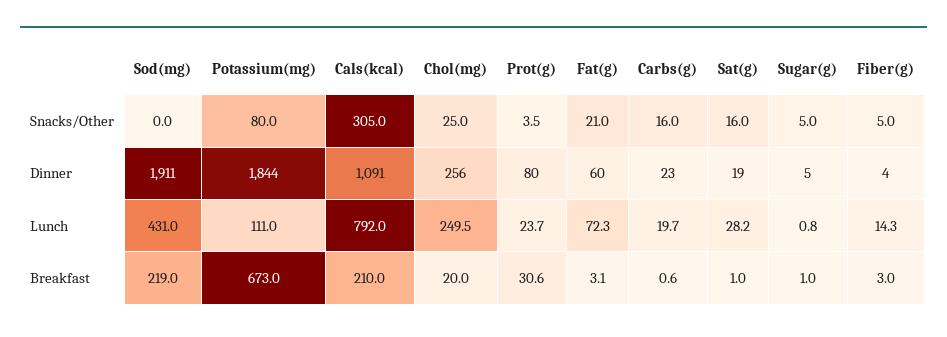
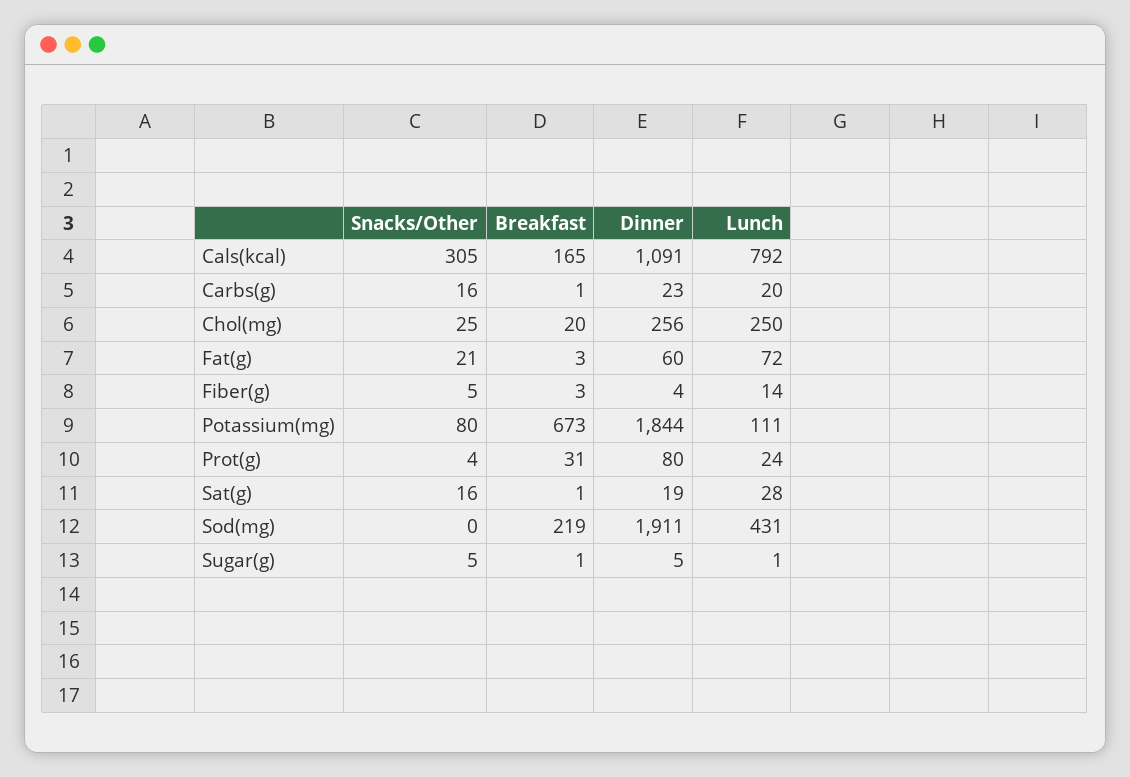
  {
    "Sod(mg)": {
      "Snacks/Other": 0,
      "Dinner": 1911,
      "Lunch": 431,
      "Breakfast": 219
    },
    "Potassium(mg)": {
      "Snacks/Other": 80,
      "Dinner": 1844,
      "Lunch": 111,
      "Breakfast": 673
    },
    "Cals(kcal)": {
      "Snacks/Other": 305,
      "Dinner": 1091,
      "Lunch": 792,
-     "Breakfast": 210
+     "Breakfast": 165
    },
    "Chol(mg)": {
      "Snacks/Other": 25,
      "Dinner": 256,
      "Lunch": 249.5,
      "Breakfast": 20
    },
    "Prot(g)": {
      "Snacks/Other": 3.5,
      "Dinner": 80,
      "Lunch": 23.7,
      "Breakfast": 30.6
    },
    "Fat(g)": {
      "Snacks/Other": 21,
      "Dinner": 60,
      "Lunch": 72.3,
      "Breakfast": 3.1
    },
    "Carbs(g)": {
      "Snacks/Other": 16,
      "Dinner": 23,
      "Lunch": 19.7,
      "Breakfast": 0.6
    },
    "Sat(g)": {
      "Snacks/Other": 16,
      "Dinner": 19,
      "Lunch": 28.2,
      "Breakfast": 1
    },
    "Sugar(g)": {
      "Snacks/Other": 5,
      "Dinner": 5,
      "Lunch": 0.8,
      "Breakfast": 1
    },
    "Fiber(g)": {
      "Snacks/Other": 5,
      "Dinner": 4,
      "Lunch": 14.3,
      "Breakfast": 3
    }
  }

